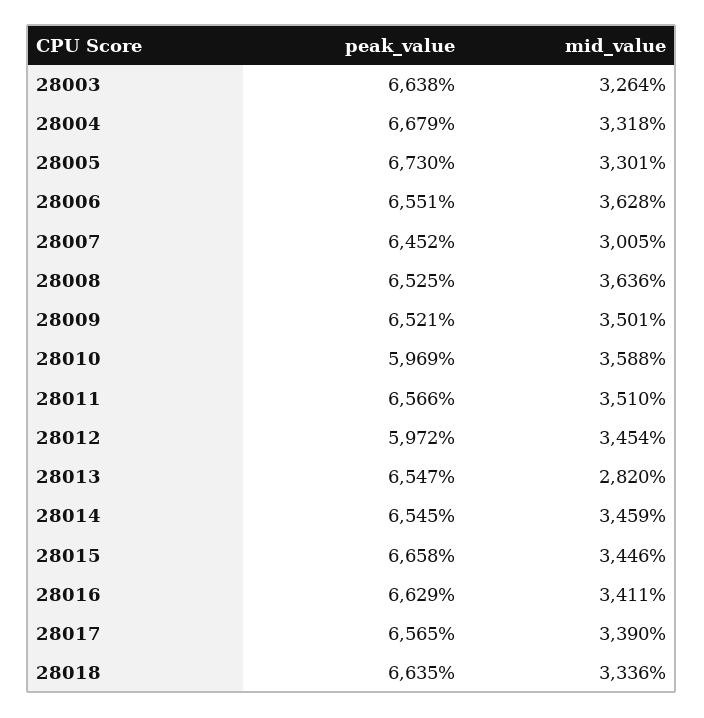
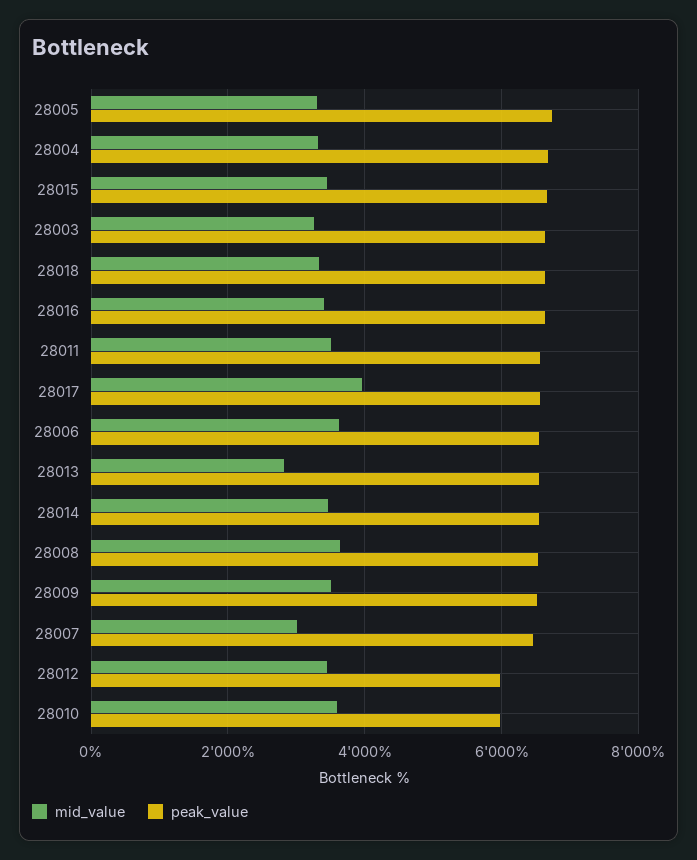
  {
    "peak_value": {
      "28003": 6638,
      "28004": 6679,
      "28005": 6730,
      "28006": 6551,
      "28007": 6452,
      "28008": 6525,
      "28009": 6521,
      "28010": 5969,
      "28011": 6566,
      "28012": 5972,
      "28013": 6547,
      "28014": 6545,
      "28015": 6658,
      "28016": 6629,
      "28017": 6565,
      "28018": 6635
    },
    "mid_value": {
      "28003": 3264,
      "28004": 3318,
      "28005": 3301,
      "28006": 3628,
      "28007": 3005,
      "28008": 3636,
      "28009": 3501,
      "28010": 3588,
      "28011": 3510,
      "28012": 3454,
      "28013": 2820,
      "28014": 3459,
      "28015": 3446,
      "28016": 3411,
-     "28017": 3390,
+     "28017": 4000,
      "28018": 3336
    }
  }

